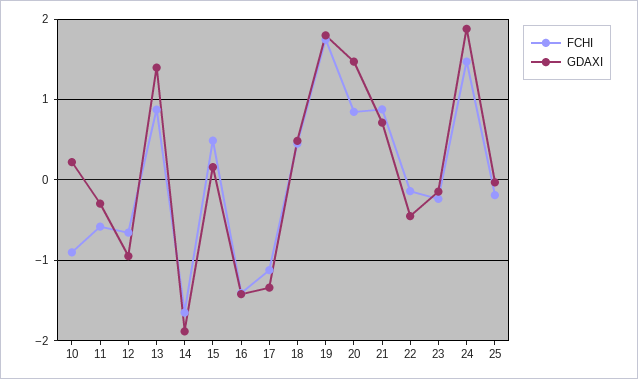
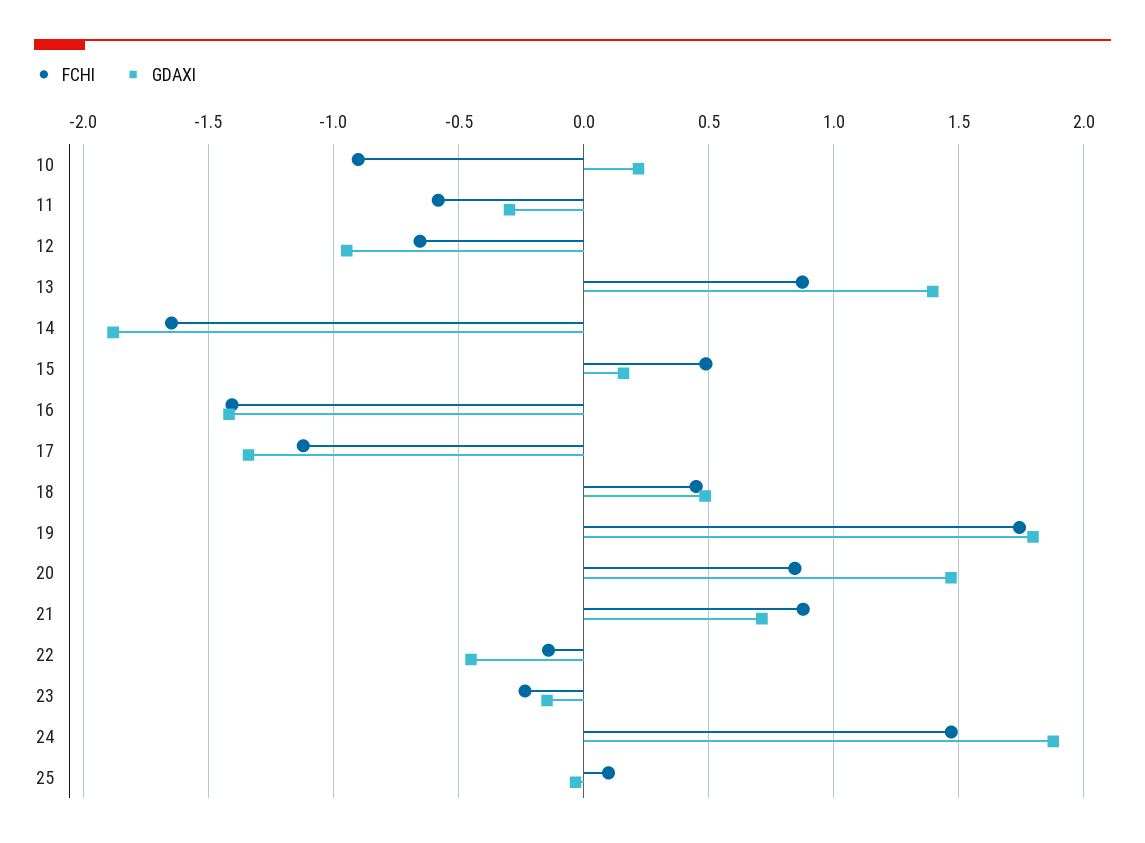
  {
    "FCHI": {
      "10": -0.9,
      "11": -0.6,
      "12": -0.65,
      "13": 0.9,
      "14": -1.65,
      "15": 0.5,
      "16": -1.4,
      "17": -1.1,
      "18": 0.45,
      "19": 1.75,
      "20": 0.85,
      "21": 0.9,
      "22": -0.15,
      "23": -0.25,
      "24": 1.45,
-     "25": -0.2
+     "25": 0.1
    },
    "GDAXI": {
      "10": 0.2,
      "11": -0.3,
      "12": -0.95,
      "13": 1.4,
      "14": -1.9,
      "15": 0.15,
      "16": -1.4,
      "17": -1.35,
      "18": 0.5,
      "19": 1.8,
      "20": 1.45,
      "21": 0.7,
      "22": -0.45,
      "23": -0.15,
      "24": 1.9,
      "25": -0.05
    }
  }

